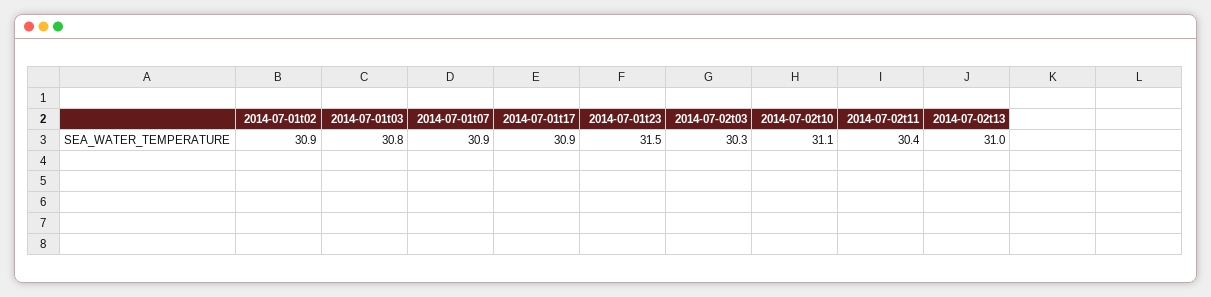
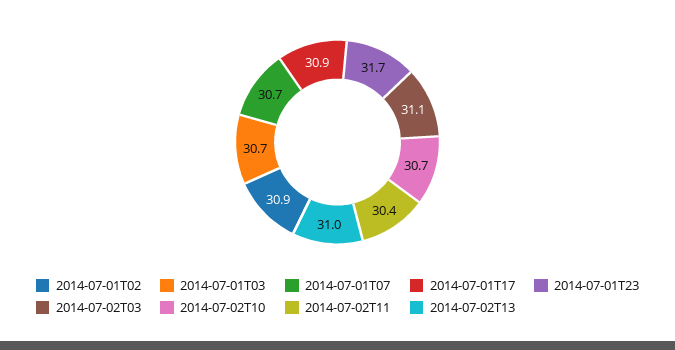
  {
    "2014-07-01t02": 30.9,
-   "2014-07-01t03": 30.8,
+   "2014-07-01t03": 30.7,
-   "2014-07-01t07": 30.9,
+   "2014-07-01t07": 30.7,
    "2014-07-01t17": 30.9,
-   "2014-07-01t23": 31.5,
+   "2014-07-01t23": 31.7,
-   "2014-07-02t03": 30.3,
+   "2014-07-02t03": 31.1,
-   "2014-07-02t10": 31.1,
+   "2014-07-02t10": 30.7,
    "2014-07-02t11": 30.4,
    "2014-07-02t13": 31
  }

